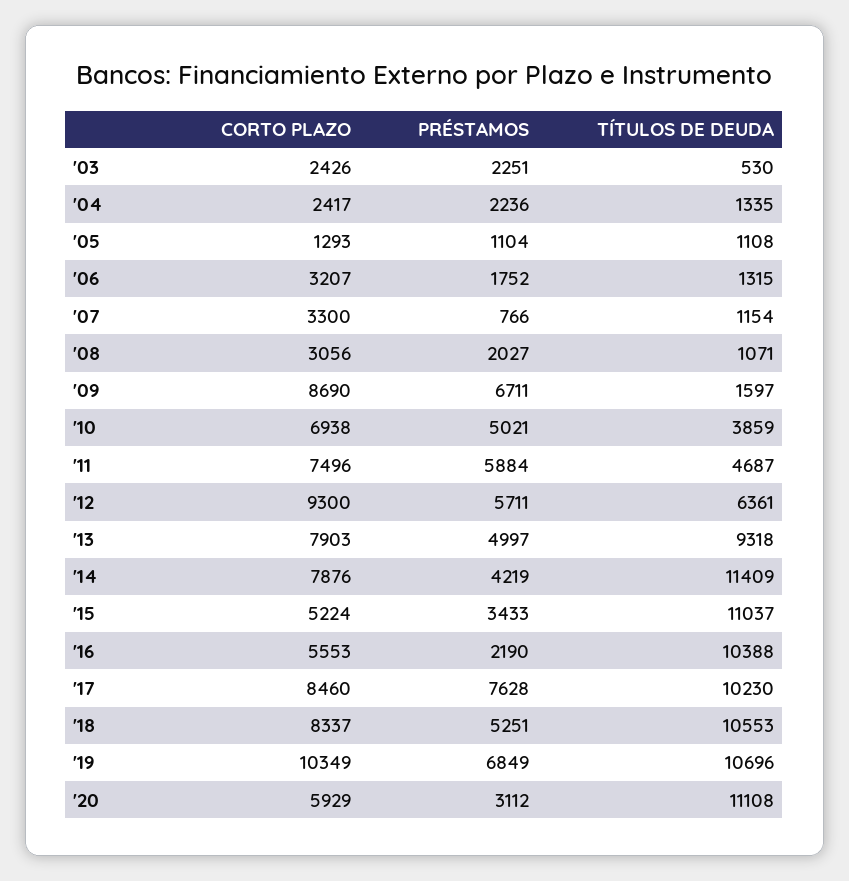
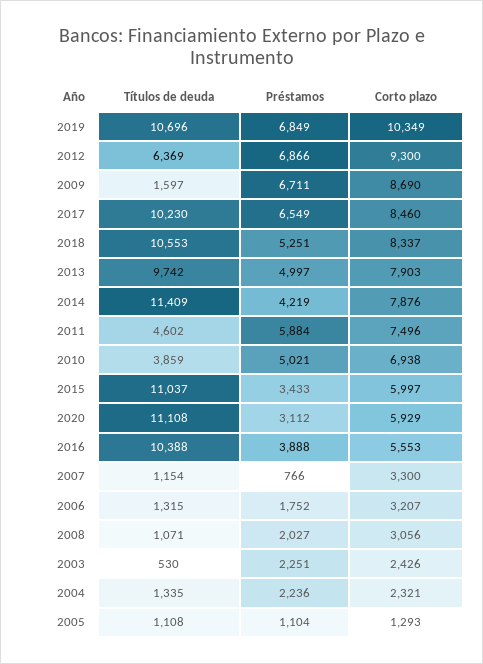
  {
    "CORTO PLAZO": {
      "'03": 2426,
-     "'04": 2417,
+     "'04": 2321,
      "'05": 1293,
      "'06": 3207,
      "'07": 3300,
      "'08": 3056,
      "'09": 8690,
      "'10": 6938,
      "'11": 7496,
      "'12": 9300,
      "'13": 7903,
      "'14": 7876,
-     "'15": 5224,
+     "'15": 5997,
      "'16": 5553,
      "'17": 8460,
      "'18": 8337,
      "'19": 10349,
      "'20": 5929
    },
    "PRÉSTAMOS": {
      "'03": 2251,
      "'04": 2236,
      "'05": 1104,
      "'06": 1752,
      "'07": 766,
      "'08": 2027,
      "'09": 6711,
      "'10": 5021,
      "'11": 5884,
-     "'12": 5711,
+     "'12": 6866,
      "'13": 4997,
      "'14": 4219,
      "'15": 3433,
-     "'16": 2190,
+     "'16": 3888,
-     "'17": 7628,
+     "'17": 6549,
      "'18": 5251,
      "'19": 6849,
      "'20": 3112
    },
    "TÍTULOS DE DEUDA": {
      "'03": 530,
      "'04": 1335,
      "'05": 1108,
      "'06": 1315,
      "'07": 1154,
      "'08": 1071,
      "'09": 1597,
      "'10": 3859,
-     "'11": 4687,
+     "'11": 4602,
-     "'12": 6361,
+     "'12": 6369,
-     "'13": 9318,
+     "'13": 9742,
      "'14": 11409,
      "'15": 11037,
      "'16": 10388,
      "'17": 10230,
      "'18": 10553,
      "'19": 10696,
      "'20": 11108
    }
  }

